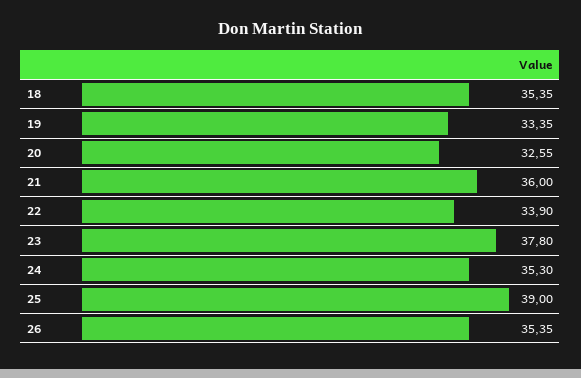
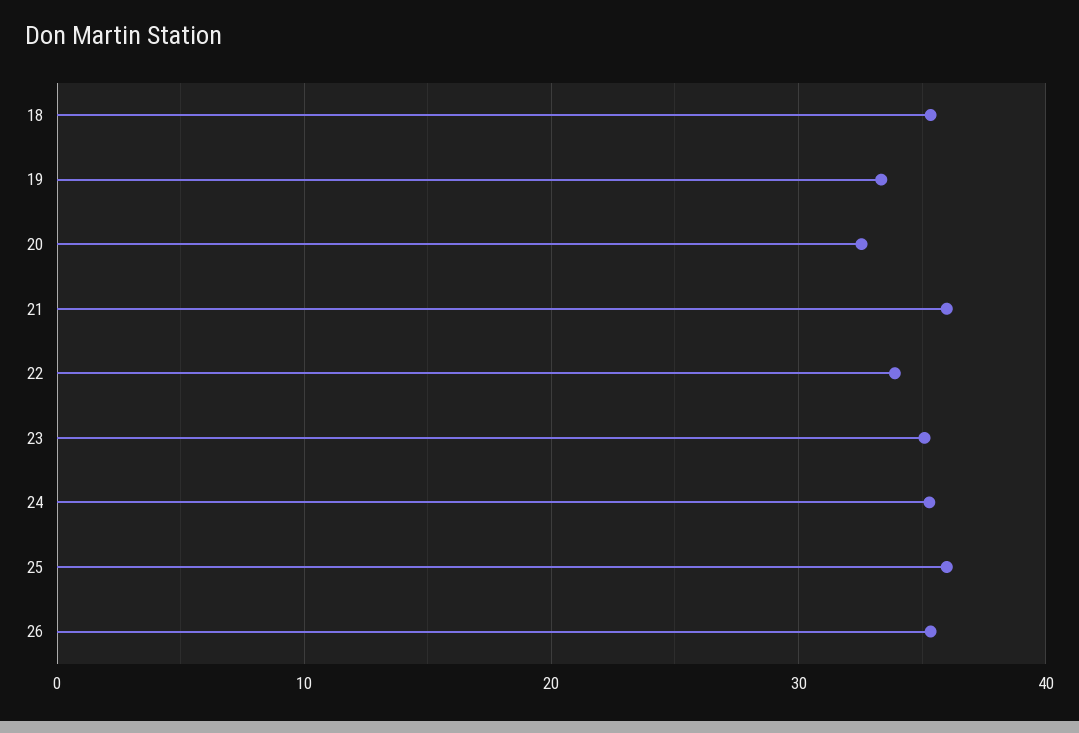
  {
    "18": 35.35,
    "19": 33.35,
    "20": 32.55,
    "21": 36,
    "22": 33.9,
-   "23": 37.8,
+   "23": 35,
    "24": 35.3,
-   "25": 39,
+   "25": 36,
    "26": 35.35
  }

